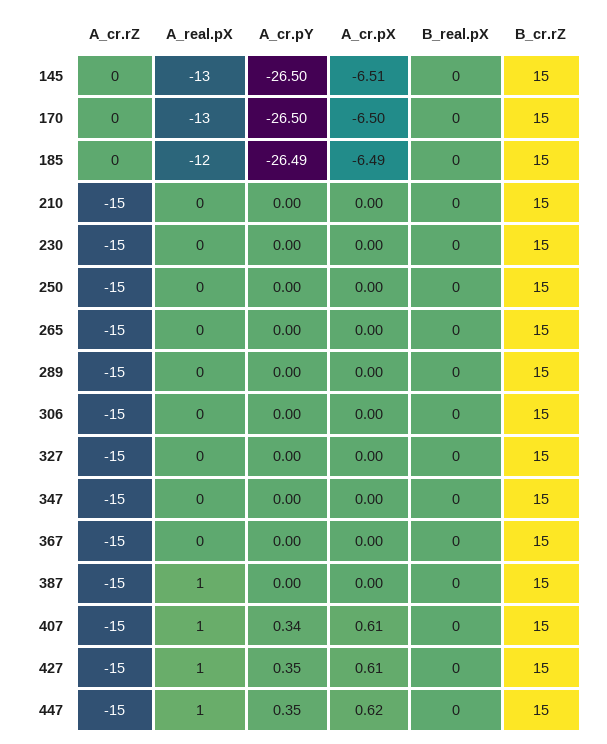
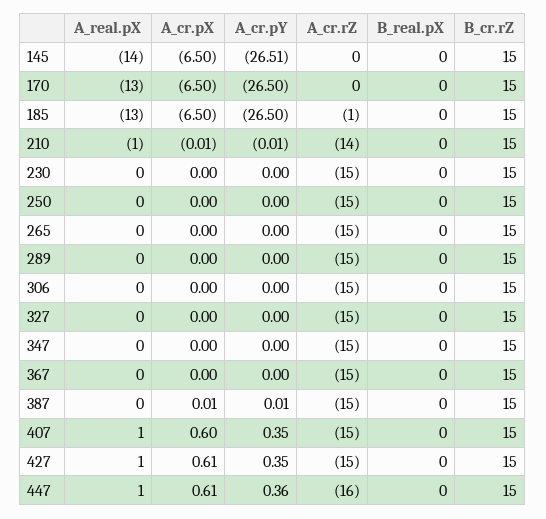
  {
    "A_cr.rZ": {
      "145": 0,
      "170": 0,
-     "185": 0,
+     "185": -1,
-     "210": -15,
+     "210": -14,
      "230": -15,
      "250": -15,
      "265": -15,
      "289": -15,
      "306": -15,
      "327": -15,
      "347": -15,
      "367": -15,
      "387": -15,
      "407": -15,
      "427": -15,
-     "447": -15
+     "447": -16
    },
    "A_real.pX": {
-     "145": -13,
+     "145": -14,
      "170": -13,
-     "185": -12,
+     "185": -13,
-     "210": 0,
+     "210": -1,
      "230": 0,
      "250": 0,
      "265": 0,
      "289": 0,
      "306": 0,
      "327": 0,
      "347": 0,
      "367": 0,
-     "387": 1,
+     "387": 0,
      "407": 1,
      "427": 1,
      "447": 1
    },
    "A_cr.pY": {
-     "145": -26.5,
+     "145": -26.51,
      "170": -26.5,
-     "185": -26.49,
+     "185": -26.5,
-     "210": 0,
+     "210": -0.01,
      "230": 0,
      "250": 0,
      "265": 0,
      "289": 0,
      "306": 0,
      "327": 0,
      "347": 0,
      "367": 0,
-     "387": 0,
+     "387": 0.01,
-     "407": 0.34,
+     "407": 0.35,
      "427": 0.35,
-     "447": 0.35
+     "447": 0.36
    },
    "A_cr.pX": {
-     "145": -6.51,
+     "145": -6.5,
      "170": -6.5,
-     "185": -6.49,
+     "185": -6.5,
-     "210": 0,
+     "210": -0.01,
      "230": 0,
      "250": 0,
      "265": 0,
      "289": 0,
      "306": 0,
      "327": 0,
      "347": 0,
      "367": 0,
-     "387": 0,
+     "387": 0.01,
-     "407": 0.61,
+     "407": 0.6,
      "427": 0.61,
-     "447": 0.62
+     "447": 0.61
    },
    "B_real.pX": {
      "145": 0,
      "170": 0,
      "185": 0,
      "210": 0,
      "230": 0,
      "250": 0,
      "265": 0,
      "289": 0,
      "306": 0,
      "327": 0,
      "347": 0,
      "367": 0,
      "387": 0,
      "407": 0,
      "427": 0,
      "447": 0
    },
    "B_cr.rZ": {
      "145": 15,
      "170": 15,
      "185": 15,
      "210": 15,
      "230": 15,
      "250": 15,
      "265": 15,
      "289": 15,
      "306": 15,
      "327": 15,
      "347": 15,
      "367": 15,
      "387": 15,
      "407": 15,
      "427": 15,
      "447": 15
    }
  }

